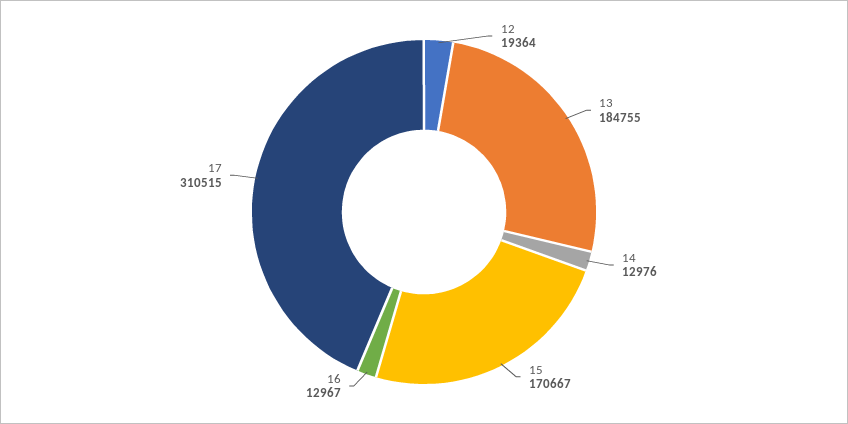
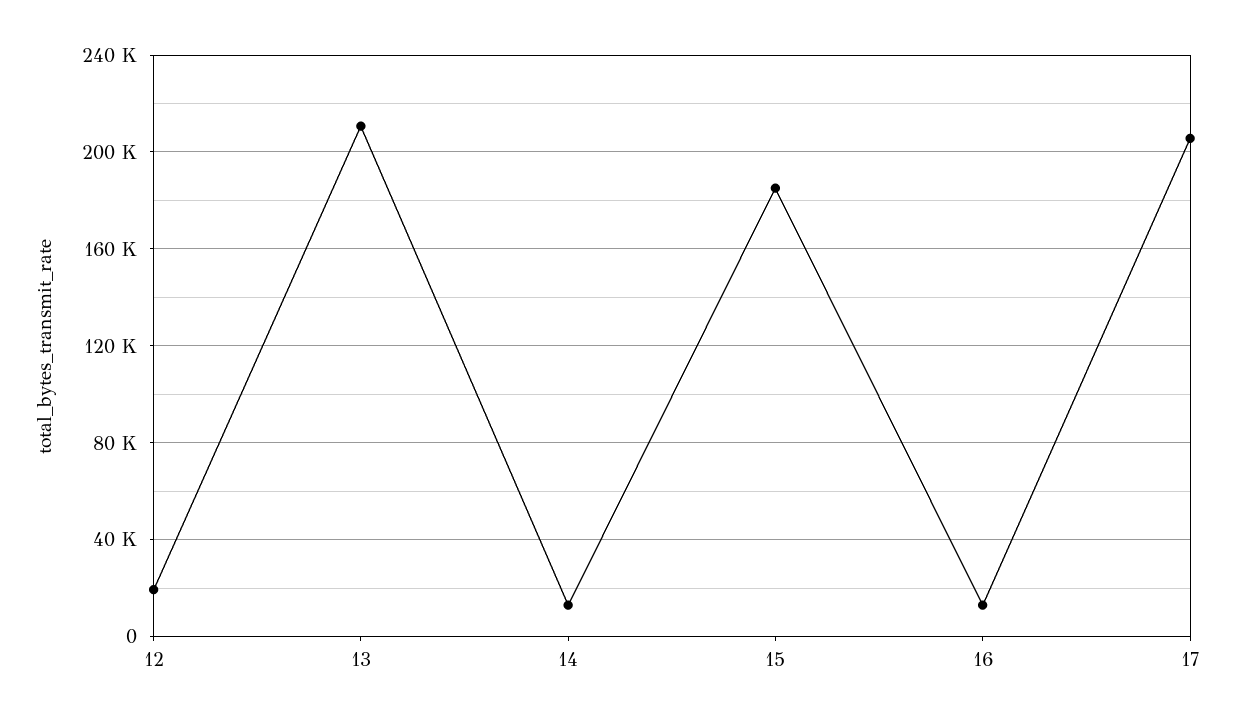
  {
    "12": 19364,
-   "13": 184755,
+   "13": 210000,
    "14": 12976,
-   "15": 170667,
+   "15": 185000,
    "16": 12967,
-   "17": 310515
+   "17": 205000
  }

